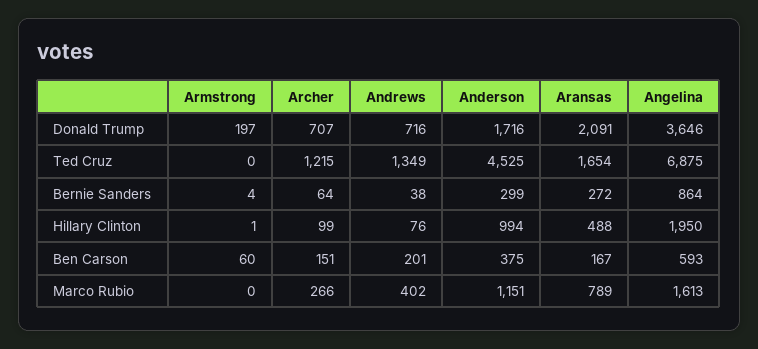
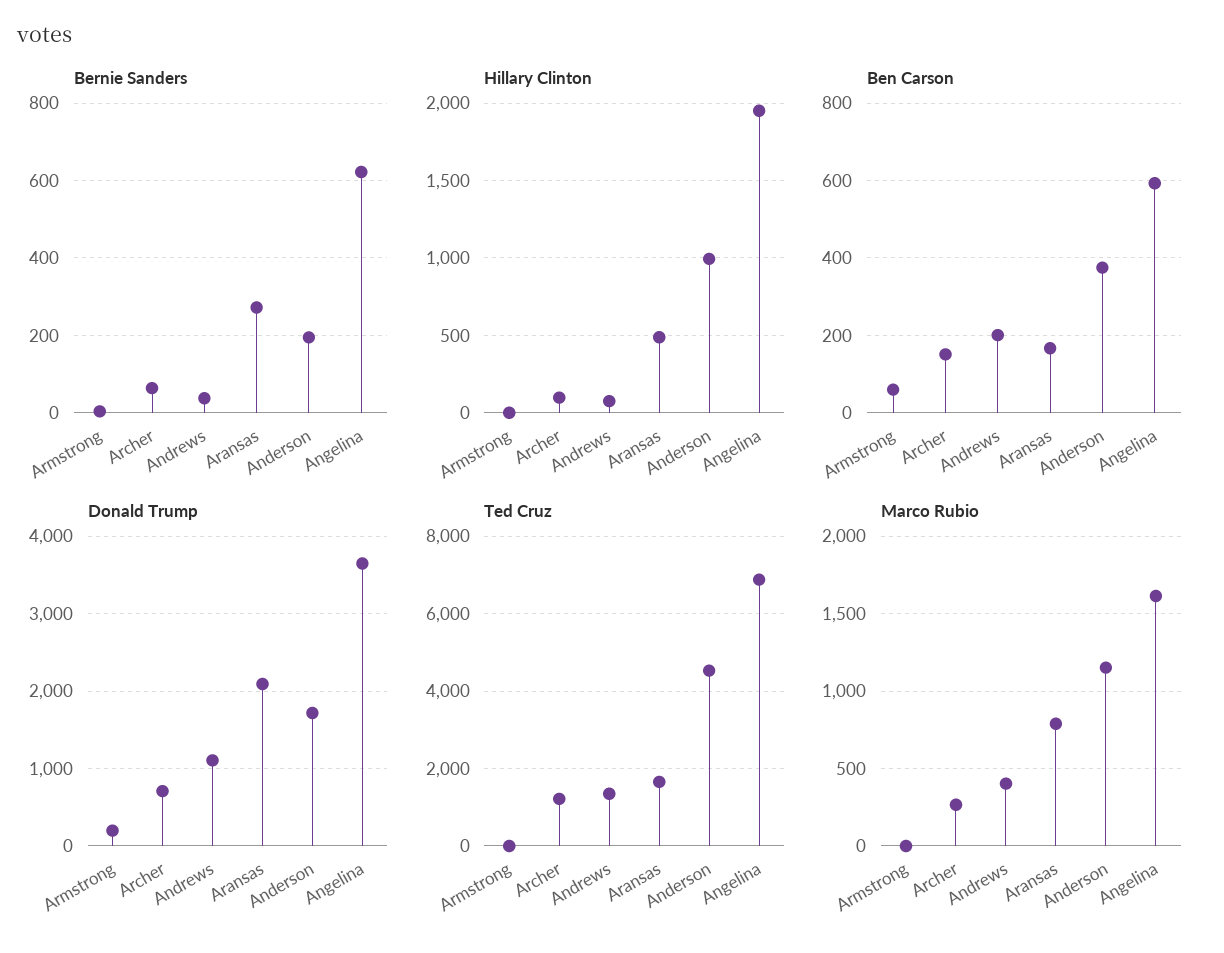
  {
    "Donald Trump": {
      "Armstrong": 197,
      "Archer": 707,
-     "Andrews": 716,
+     "Andrews": 1100,
      "Anderson": 1716,
      "Aransas": 2091,
      "Angelina": 3646
    },
    "Ted Cruz": {
      "Armstrong": 0,
      "Archer": 1215,
      "Andrews": 1349,
      "Anderson": 4525,
      "Aransas": 1654,
      "Angelina": 6875
    },
    "Bernie Sanders": {
      "Armstrong": 4,
      "Archer": 64,
      "Andrews": 38,
-     "Anderson": 299,
+     "Anderson": 200,
      "Aransas": 272,
-     "Angelina": 864
+     "Angelina": 620
    },
    "Hillary Clinton": {
      "Armstrong": 1,
      "Archer": 99,
      "Andrews": 76,
      "Anderson": 994,
      "Aransas": 488,
      "Angelina": 1950
    },
    "Ben Carson": {
      "Armstrong": 60,
      "Archer": 151,
      "Andrews": 201,
      "Anderson": 375,
      "Aransas": 167,
      "Angelina": 593
    },
    "Marco Rubio": {
      "Armstrong": 0,
      "Archer": 266,
      "Andrews": 402,
      "Anderson": 1151,
      "Aransas": 789,
      "Angelina": 1613
    }
  }

